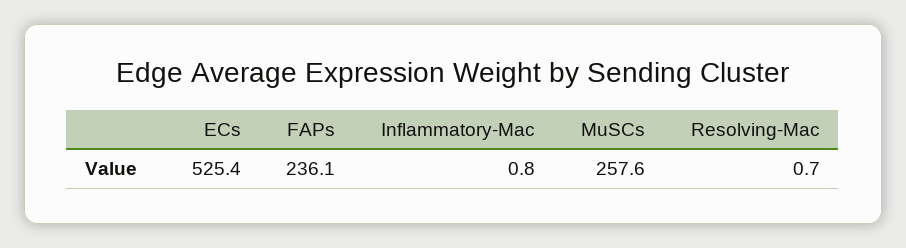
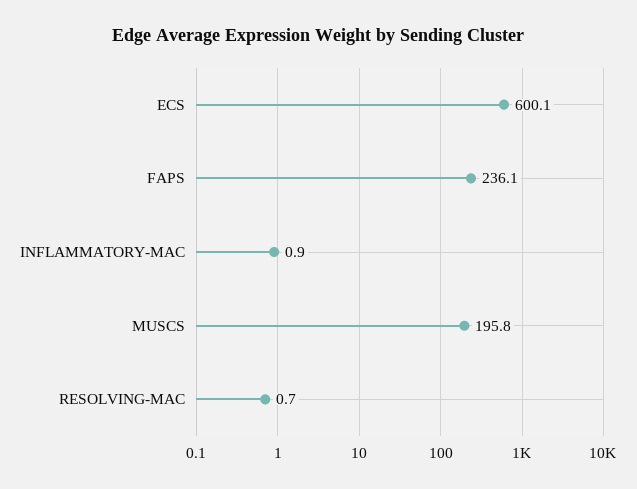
  {
-   "ECs": 525.4,
+   "ECs": 600.1,
    "FAPs": 236.1,
-   "Inflammatory-Mac": 0.8,
+   "Inflammatory-Mac": 0.9,
-   "MuSCs": 257.6,
+   "MuSCs": 195.8,
    "Resolving-Mac": 0.7
  }

